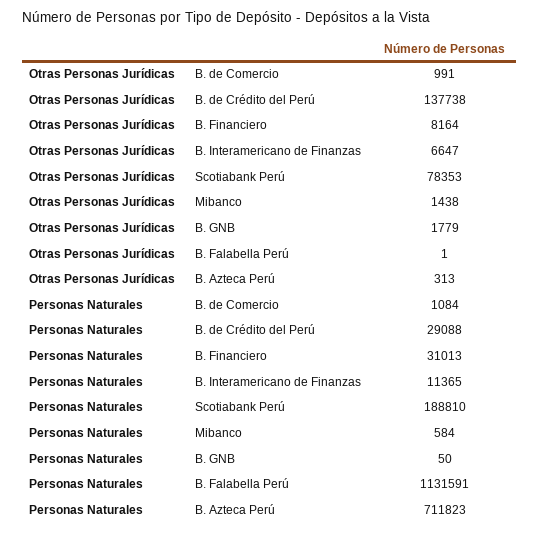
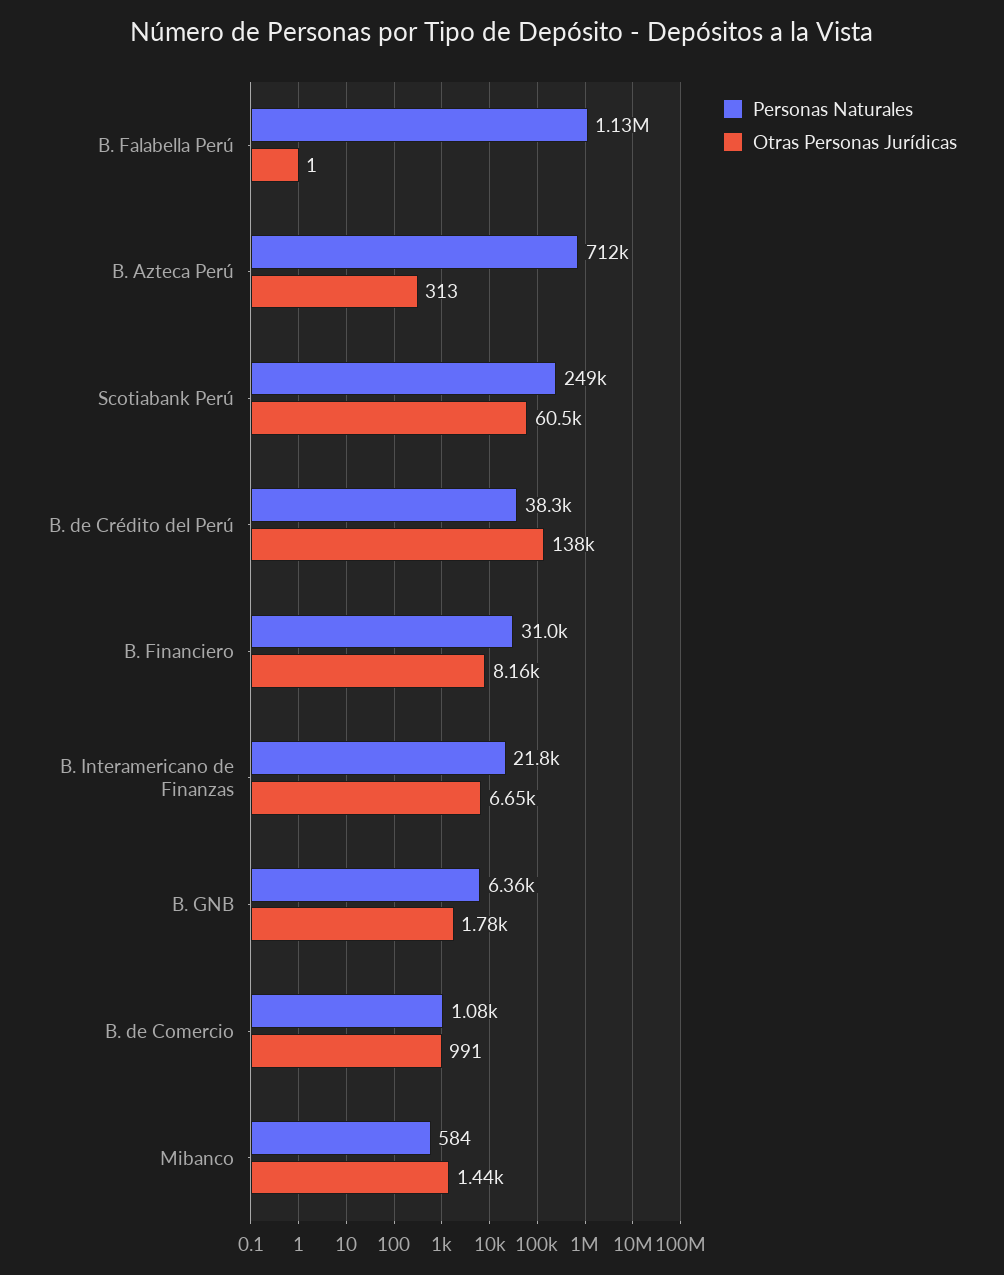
  {
    "Otras Personas Jurídicas": {
      "B. de Comercio": 991,
      "B. de Crédito del Perú": 137738,
      "B. Financiero": 8164,
      "B. Interamericano de Finanzas": 6647,
-     "Scotiabank Perú": 78353,
+     "Scotiabank Perú": 60500,
      "Mibanco": 1438,
      "B. GNB": 1779,
      "B. Falabella Perú": 1,
      "B. Azteca Perú": 313
    },
    "Personas Naturales": {
      "B. de Comercio": 1084,
-     "B. de Crédito del Perú": 29088,
+     "B. de Crédito del Perú": 38300,
      "B. Financiero": 31013,
-     "B. Interamericano de Finanzas": 11365,
+     "B. Interamericano de Finanzas": 21800,
-     "Scotiabank Perú": 188810,
+     "Scotiabank Perú": 249000,
      "Mibanco": 584,
-     "B. GNB": 50,
+     "B. GNB": 6360,
      "B. Falabella Perú": 1131591,
      "B. Azteca Perú": 711823
    }
  }

